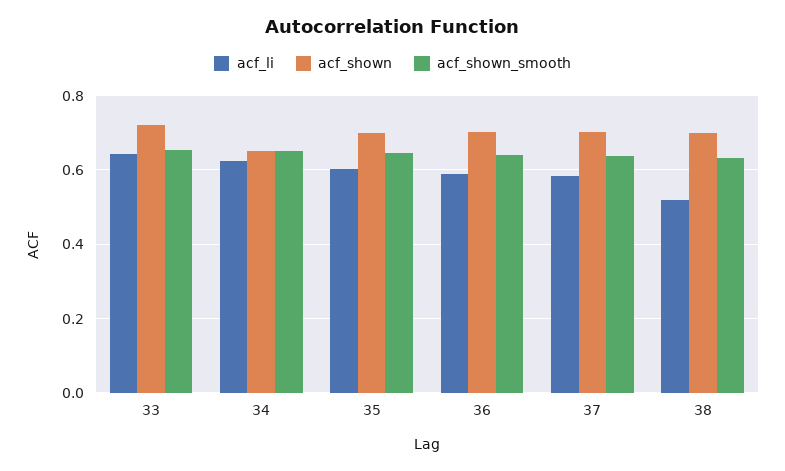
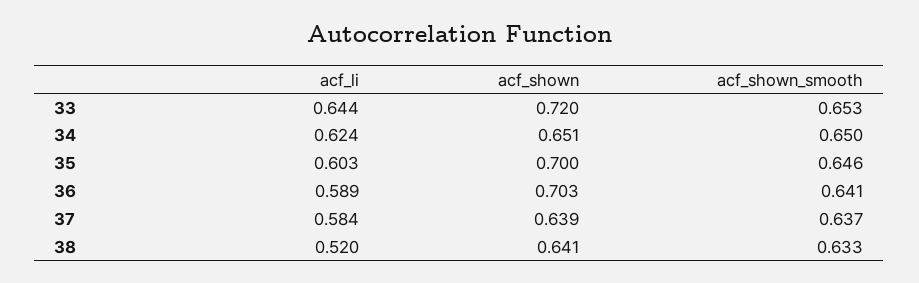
  {
    "acf_li": {
      "33": 0.644,
      "34": 0.624,
      "35": 0.603,
      "36": 0.589,
      "37": 0.584,
      "38": 0.52
    },
    "acf_shown": {
      "33": 0.72,
      "34": 0.651,
      "35": 0.7,
      "36": 0.703,
-     "37": 0.7,
+     "37": 0.639,
-     "38": 0.7
+     "38": 0.641
    },
    "acf_shown_smooth": {
      "33": 0.653,
      "34": 0.65,
      "35": 0.646,
      "36": 0.641,
      "37": 0.637,
      "38": 0.633
    }
  }

